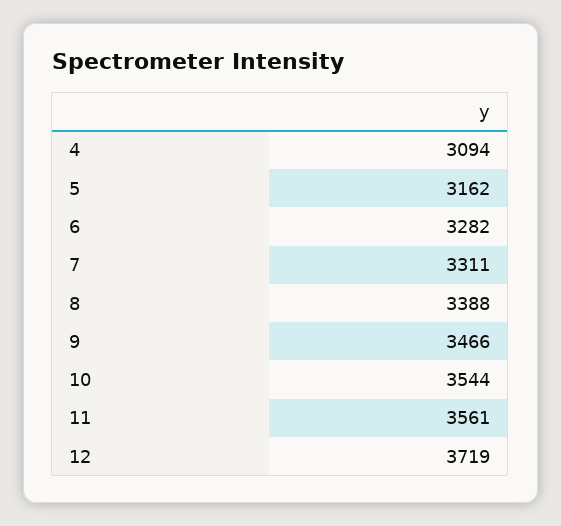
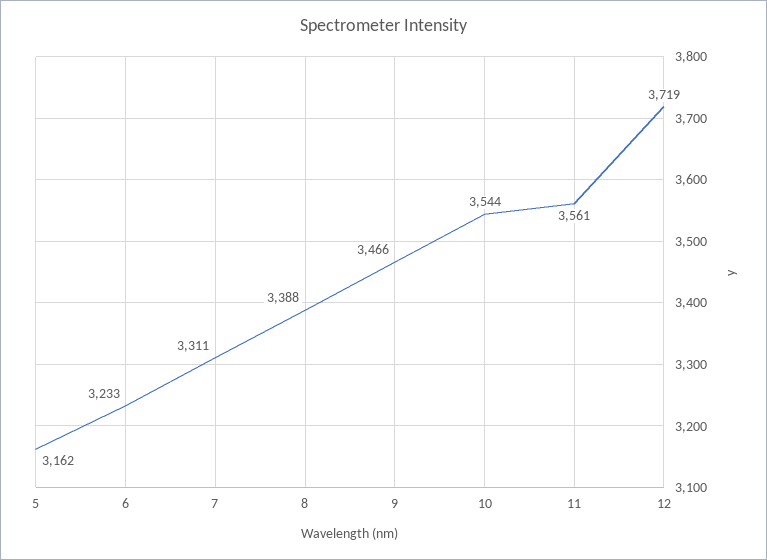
  {
-   "4": 3094,
    "5": 3162,
-   "6": 3282,
+   "6": 3233,
    "7": 3311,
    "8": 3388,
    "9": 3466,
    "10": 3544,
    "11": 3561,
    "12": 3719
  }

